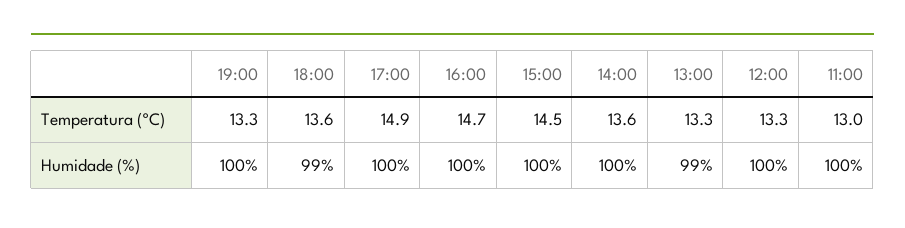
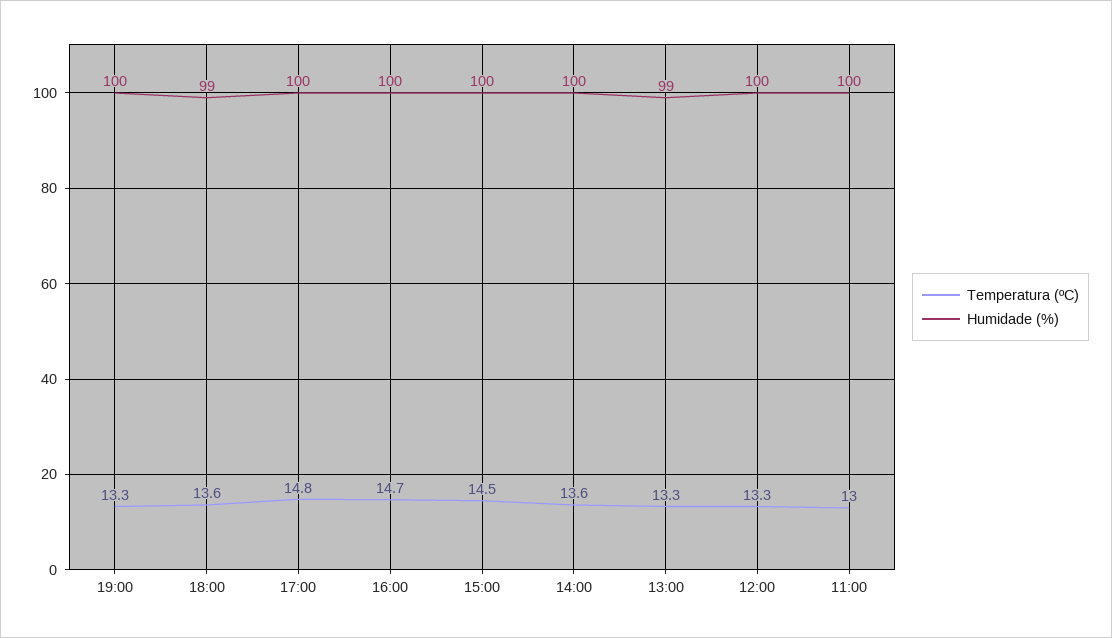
  {
    "Temperatura (ºC)": {
      "19:00": 13.3,
      "18:00": 13.6,
-     "17:00": 14.9,
+     "17:00": 14.8,
      "16:00": 14.7,
      "15:00": 14.5,
      "14:00": 13.6,
      "13:00": 13.3,
      "12:00": 13.3,
      "11:00": 13
    },
    "Humidade (%)": {
      "19:00": 100,
      "18:00": 99,
      "17:00": 100,
      "16:00": 100,
      "15:00": 100,
      "14:00": 100,
      "13:00": 99,
      "12:00": 100,
      "11:00": 100
    }
  }

